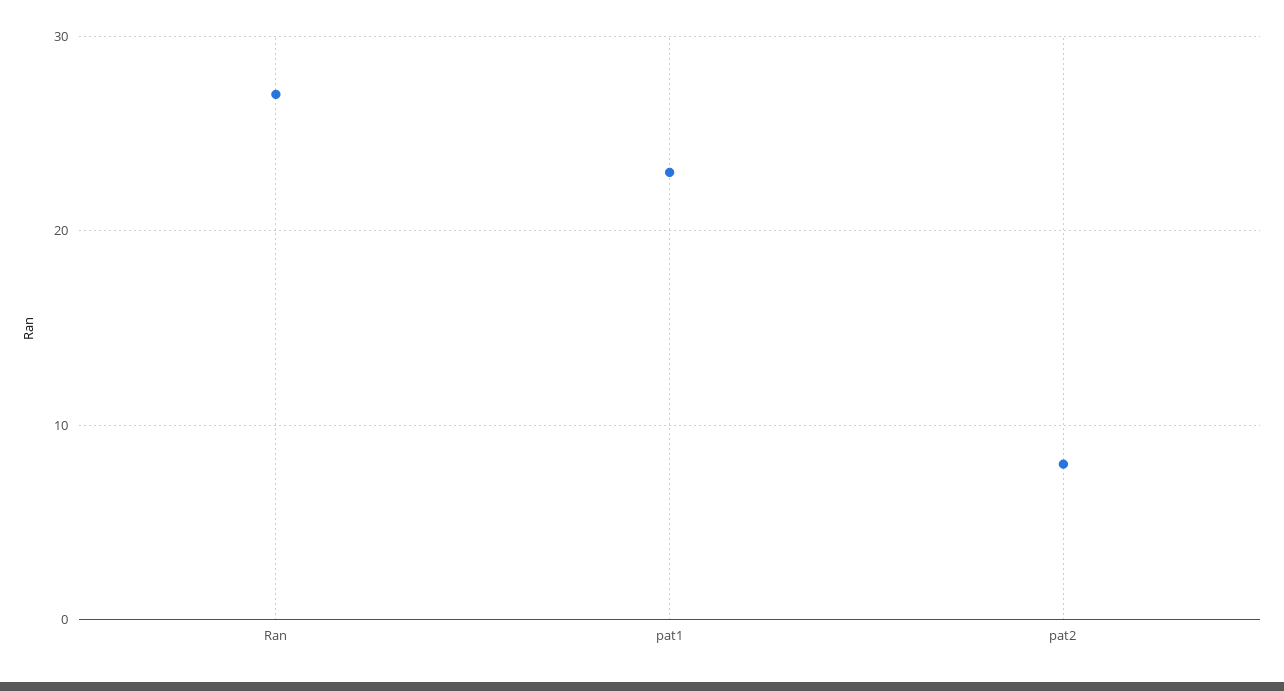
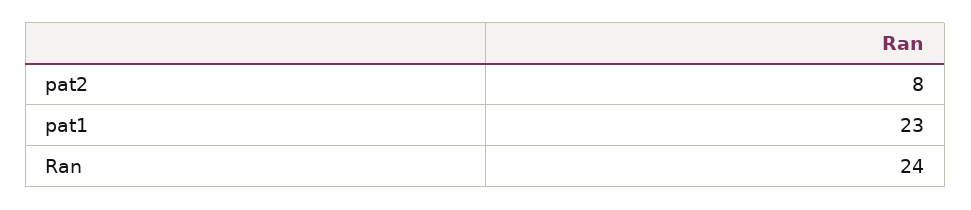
  {
-   "Ran": 27,
+   "Ran": 24,
    "pat1": 23,
    "pat2": 8
  }

